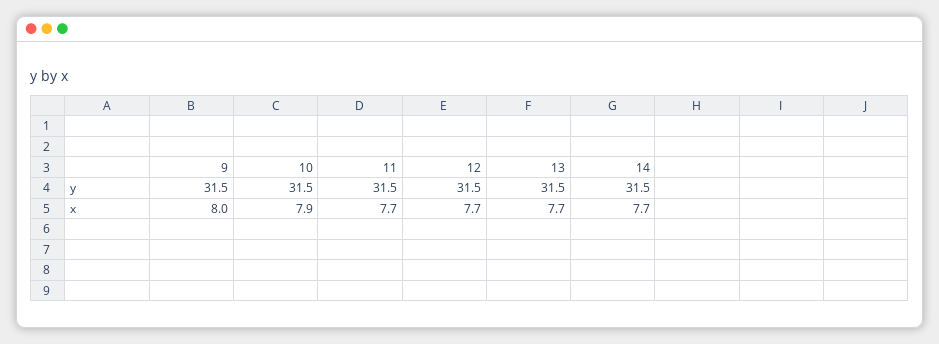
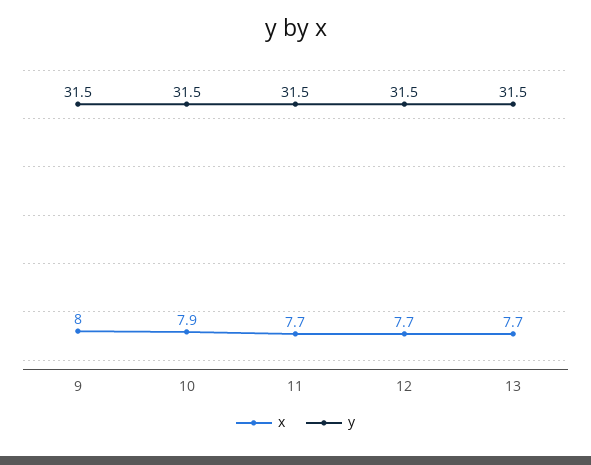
  {
    "y": {
      "9": 31.5,
      "10": 31.5,
      "11": 31.5,
      "12": 31.5,
-     "13": 31.5,
+     "13": 31.5
-     "14": 31.5
    },
    "x": {
      "9": 8,
      "10": 7.9,
      "11": 7.7,
      "12": 7.7,
-     "13": 7.7,
+     "13": 7.7
-     "14": 7.7
    }
  }

